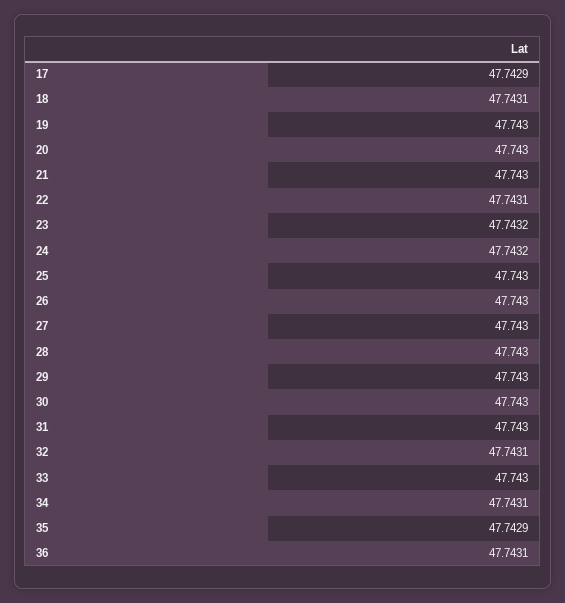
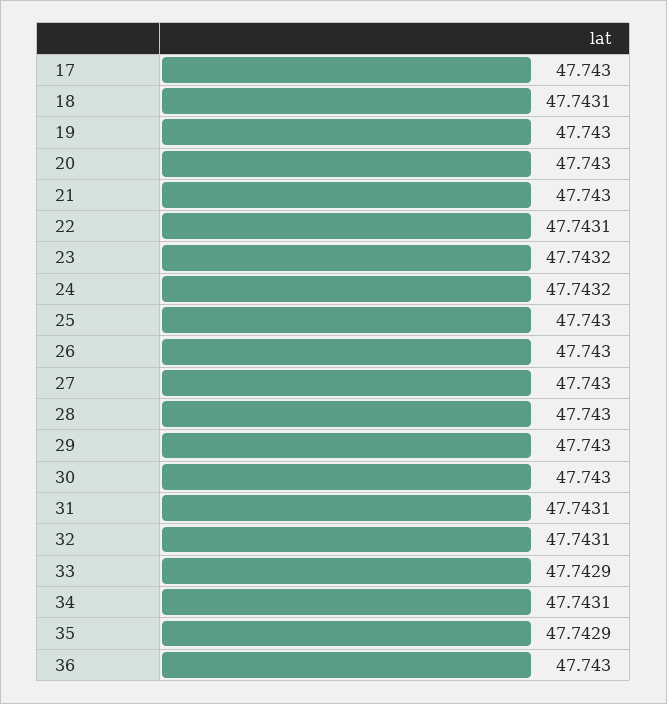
  {
-   "17": 47.7429,
+   "17": 47.743,
    "18": 47.7431,
    "19": 47.743,
    "20": 47.743,
    "21": 47.743,
    "22": 47.7431,
    "23": 47.7432,
    "24": 47.7432,
    "25": 47.743,
    "26": 47.743,
    "27": 47.743,
    "28": 47.743,
    "29": 47.743,
    "30": 47.743,
-   "31": 47.743,
+   "31": 47.7431,
    "32": 47.7431,
-   "33": 47.743,
+   "33": 47.7429,
    "34": 47.7431,
    "35": 47.7429,
-   "36": 47.7431
+   "36": 47.743
  }

